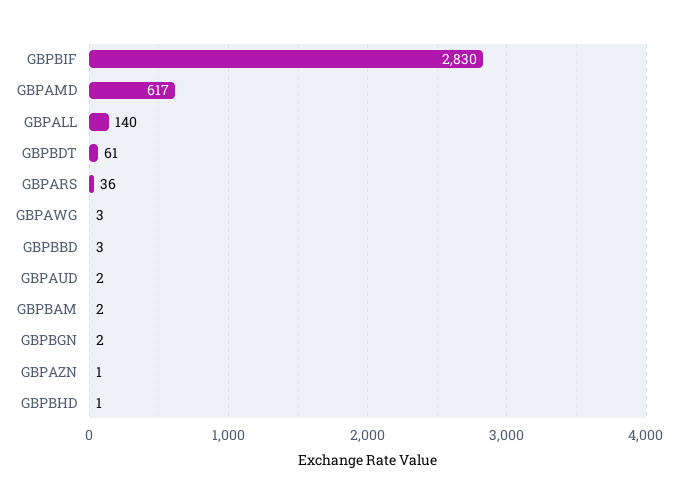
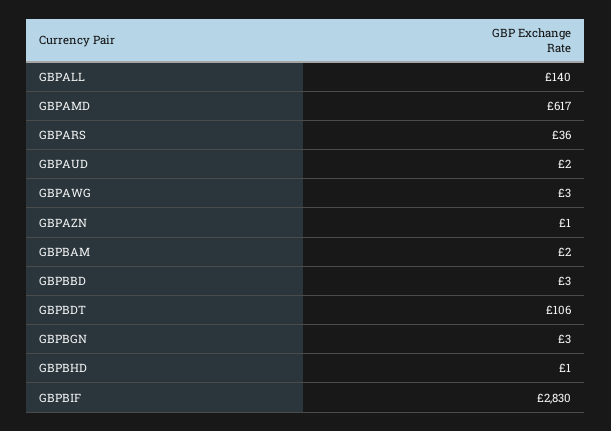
  {
    "GBPBIF": 2830,
    "GBPAMD": 617,
    "GBPALL": 140,
-   "GBPBDT": 61,
+   "GBPBDT": 106,
    "GBPARS": 36,
    "GBPAWG": 3,
    "GBPBBD": 3,
    "GBPAUD": 2,
    "GBPBAM": 2,
-   "GBPBGN": 2,
+   "GBPBGN": 3,
    "GBPAZN": 1,
    "GBPBHD": 1
  }

